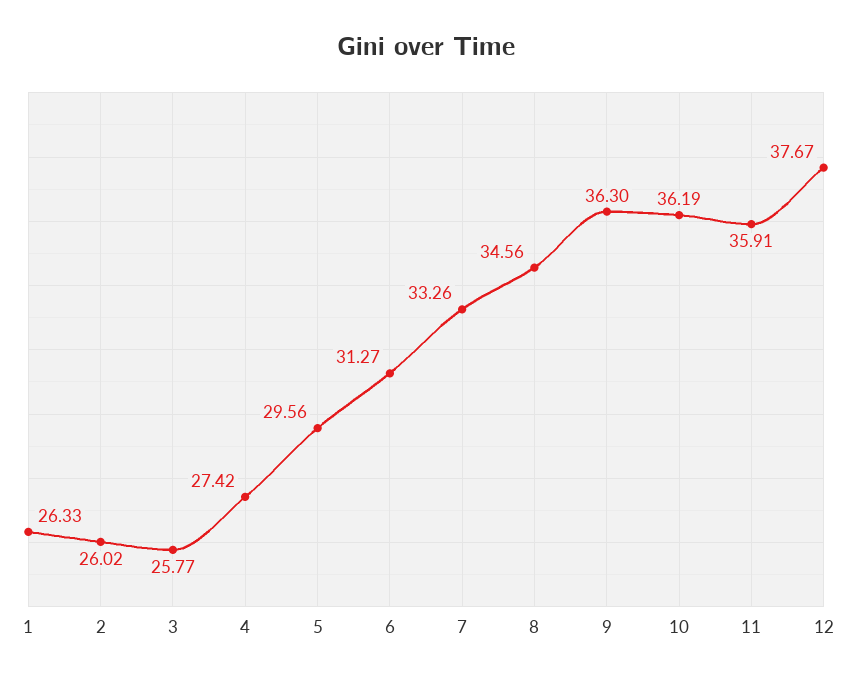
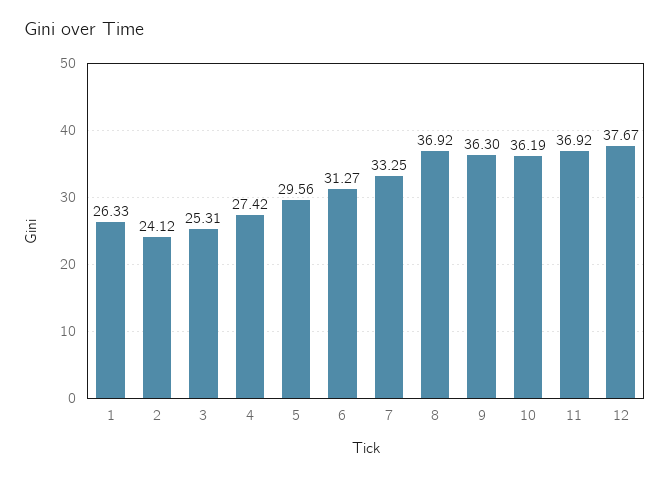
  {
    "1": 26.33,
-   "2": 26.02,
+   "2": 24.12,
-   "3": 25.77,
+   "3": 25.31,
    "4": 27.42,
    "5": 29.56,
    "6": 31.27,
-   "7": 33.26,
+   "7": 33.25,
-   "8": 34.56,
+   "8": 36.92,
    "9": 36.3,
    "10": 36.19,
-   "11": 35.91,
+   "11": 36.92,
    "12": 37.67
  }

